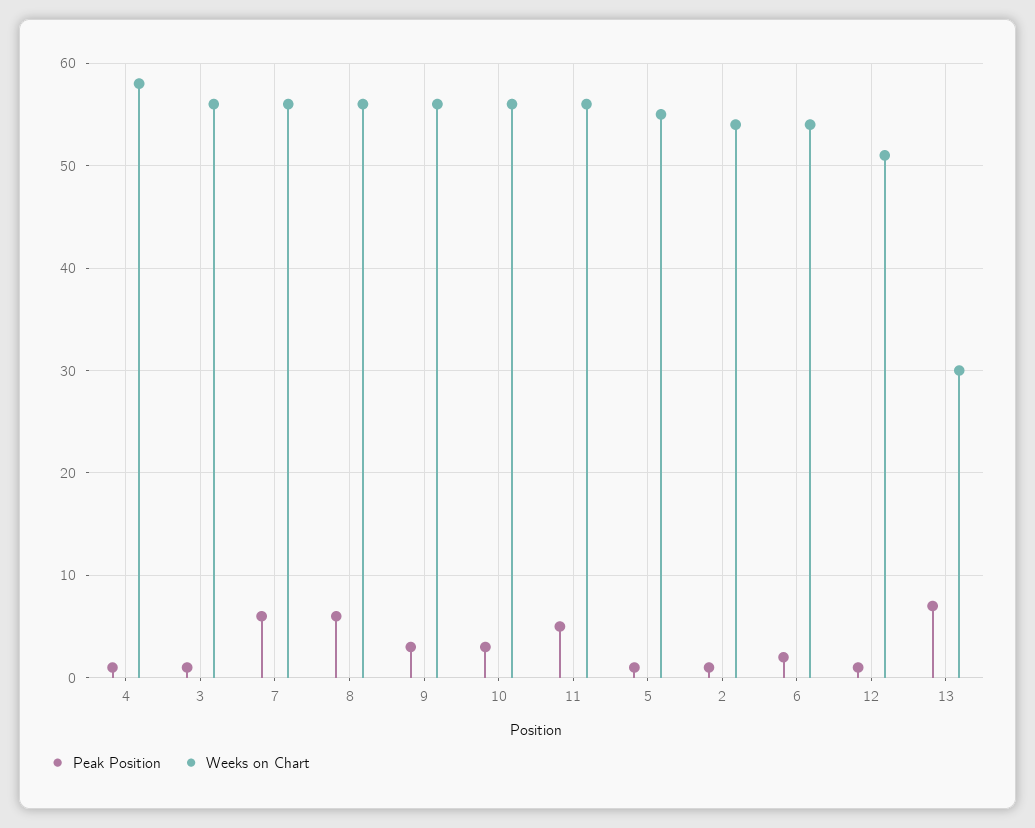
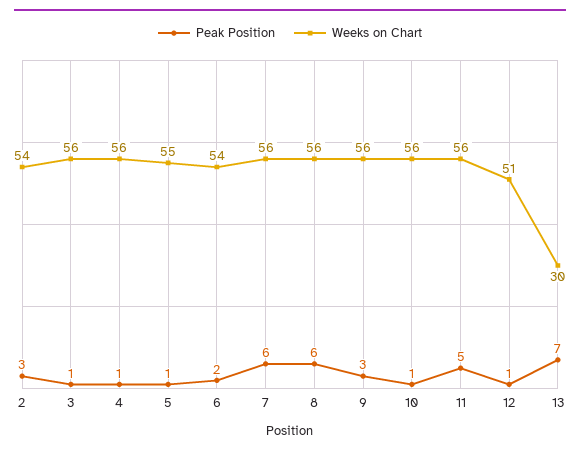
  {
    "Peak Position": {
      "4": 1,
      "3": 1,
      "7": 6,
      "8": 6,
      "9": 3,
-     "10": 3,
+     "10": 1,
      "11": 5,
      "5": 1,
-     "2": 1,
+     "2": 3,
      "6": 2,
      "12": 1,
      "13": 7
    },
    "Weeks on Chart": {
-     "4": 58,
+     "4": 56,
      "3": 56,
      "7": 56,
      "8": 56,
      "9": 56,
      "10": 56,
      "11": 56,
      "5": 55,
      "2": 54,
      "6": 54,
      "12": 51,
      "13": 30
    }
  }

